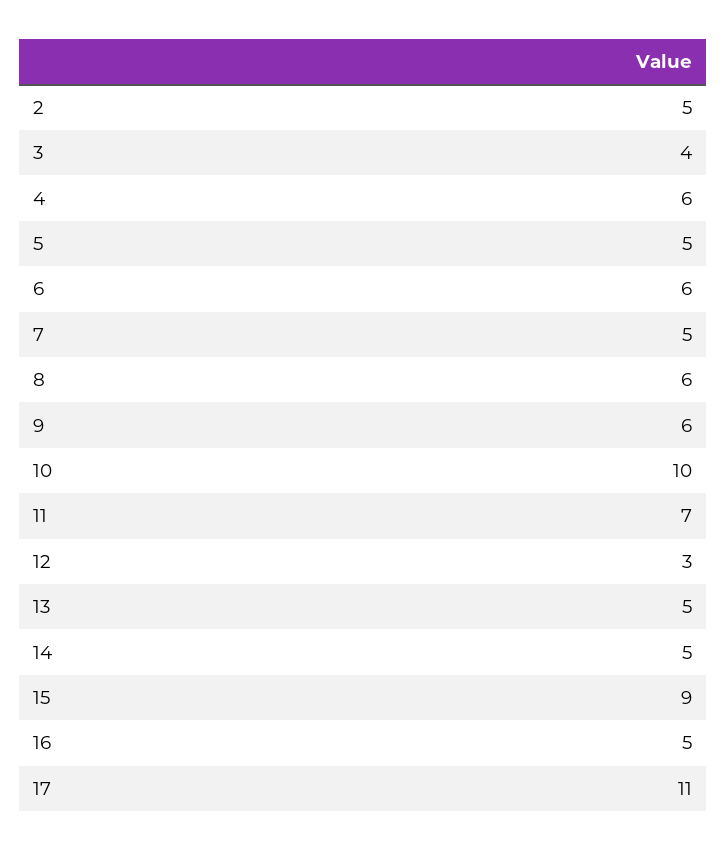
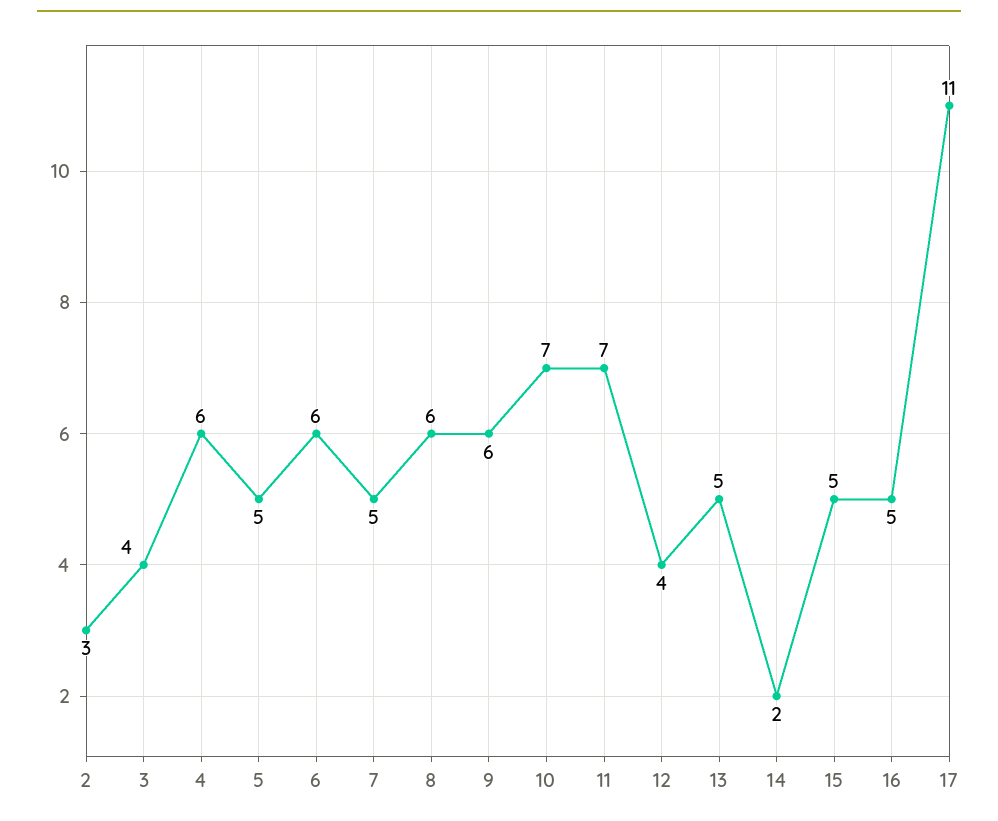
  {
-   "2": 5,
+   "2": 3,
    "3": 4,
    "4": 6,
    "5": 5,
    "6": 6,
    "7": 5,
    "8": 6,
    "9": 6,
-   "10": 10,
+   "10": 7,
    "11": 7,
-   "12": 3,
+   "12": 4,
    "13": 5,
-   "14": 5,
+   "14": 2,
-   "15": 9,
+   "15": 5,
    "16": 5,
    "17": 11
  }

